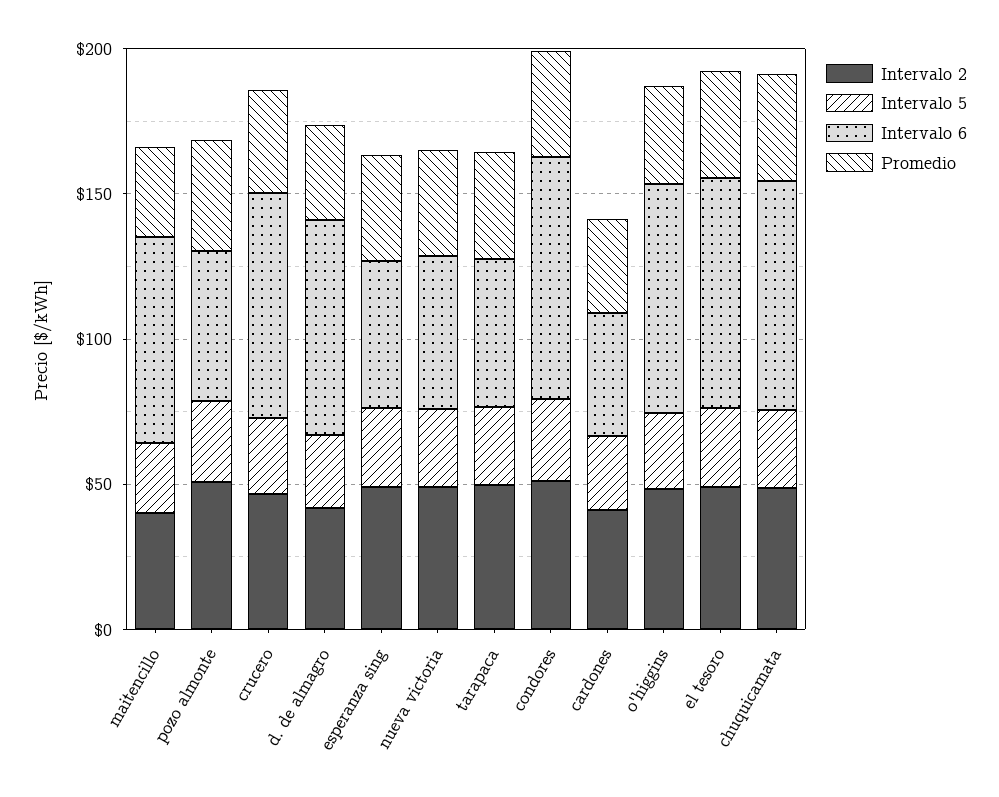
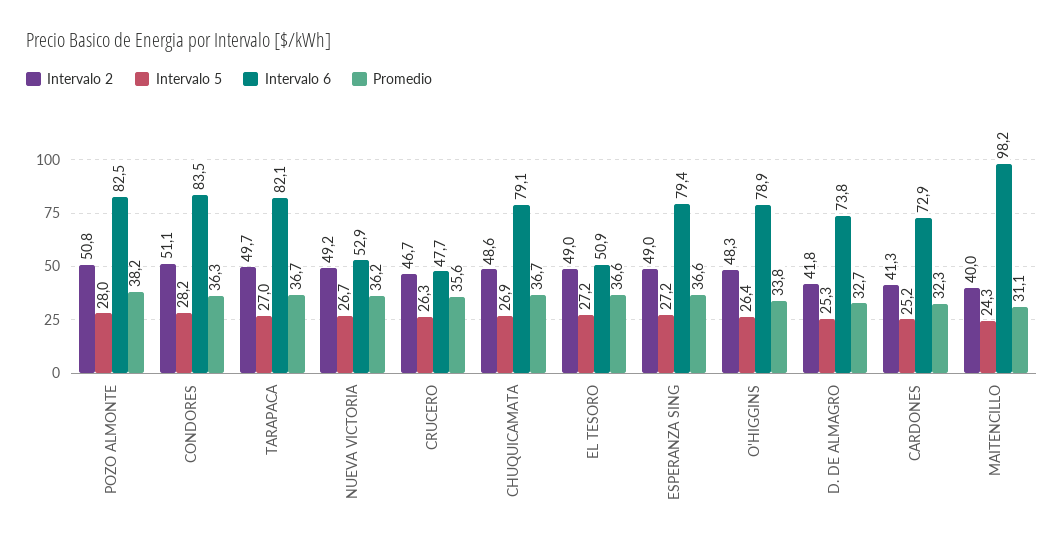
  {
    "Intervalo 2": {
      "maitencillo": 40,
      "pozo almonte": 50.8,
      "crucero": 46.7,
      "d. de almagro": 41.8,
      "esperanza sing": 49,
      "nueva victoria": 49.2,
      "tarapaca": 49.7,
      "condores": 51.1,
      "cardones": 41.3,
      "o'higgins": 48.3,
      "el tesoro": 49,
      "chuquicamata": 48.6
    },
    "Intervalo 5": {
      "maitencillo": 24.3,
      "pozo almonte": 28,
      "crucero": 26.3,
      "d. de almagro": 25.3,
      "esperanza sing": 27.2,
      "nueva victoria": 26.7,
      "tarapaca": 27,
      "condores": 28.2,
      "cardones": 25.2,
      "o'higgins": 26.4,
      "el tesoro": 27.2,
      "chuquicamata": 26.9
    },
    "Intervalo 6": {
-     "maitencillo": 70,
+     "maitencillo": 98.2,
-     "pozo almonte": 50,
+     "pozo almonte": 82.5,
-     "crucero": 80,
+     "crucero": 47.7,
      "d. de almagro": 73.8,
-     "esperanza sing": 50,
+     "esperanza sing": 79.4,
      "nueva victoria": 52.9,
-     "tarapaca": 50,
+     "tarapaca": 82.1,
      "condores": 83.5,
-     "cardones": 40,
+     "cardones": 72.9,
      "o'higgins": 78.9,
-     "el tesoro": 80,
+     "el tesoro": 50.9,
      "chuquicamata": 79.1
    },
    "Promedio": {
      "maitencillo": 31.1,
      "pozo almonte": 38.2,
      "crucero": 35.6,
      "d. de almagro": 32.7,
      "esperanza sing": 36.6,
      "nueva victoria": 36.2,
      "tarapaca": 36.7,
      "condores": 36.3,
      "cardones": 32.3,
      "o'higgins": 33.8,
      "el tesoro": 36.6,
      "chuquicamata": 36.7
    }
  }

